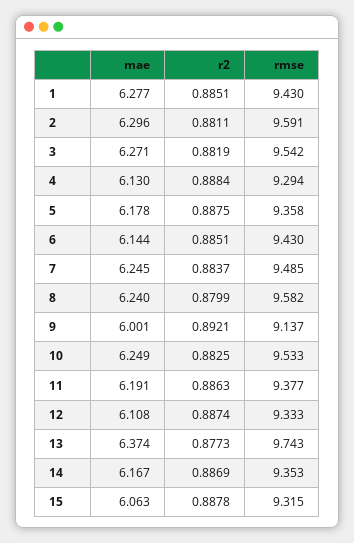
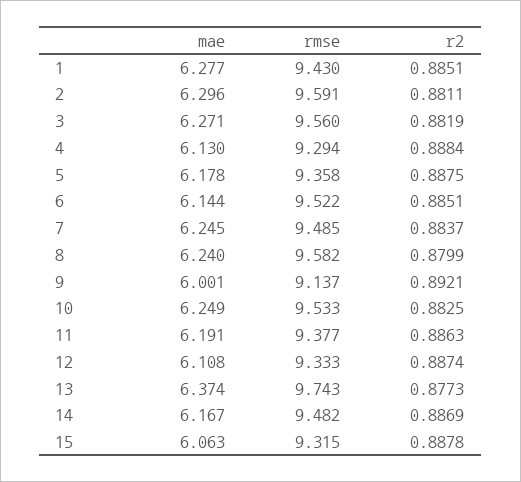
  {
    "mae": {
      "1": 6.277,
      "2": 6.296,
      "3": 6.271,
      "4": 6.13,
      "5": 6.178,
      "6": 6.144,
      "7": 6.245,
      "8": 6.24,
      "9": 6.001,
      "10": 6.249,
      "11": 6.191,
      "12": 6.108,
      "13": 6.374,
      "14": 6.167,
      "15": 6.063
    },
    "r2": {
      "1": 0.8851,
      "2": 0.8811,
      "3": 0.8819,
      "4": 0.8884,
      "5": 0.8875,
      "6": 0.8851,
      "7": 0.8837,
      "8": 0.8799,
      "9": 0.8921,
      "10": 0.8825,
      "11": 0.8863,
      "12": 0.8874,
      "13": 0.8773,
      "14": 0.8869,
      "15": 0.8878
    },
    "rmse": {
      "1": 9.43,
      "2": 9.591,
-     "3": 9.542,
+     "3": 9.56,
      "4": 9.294,
      "5": 9.358,
-     "6": 9.43,
+     "6": 9.522,
      "7": 9.485,
      "8": 9.582,
      "9": 9.137,
      "10": 9.533,
      "11": 9.377,
      "12": 9.333,
      "13": 9.743,
-     "14": 9.353,
+     "14": 9.482,
      "15": 9.315
    }
  }

